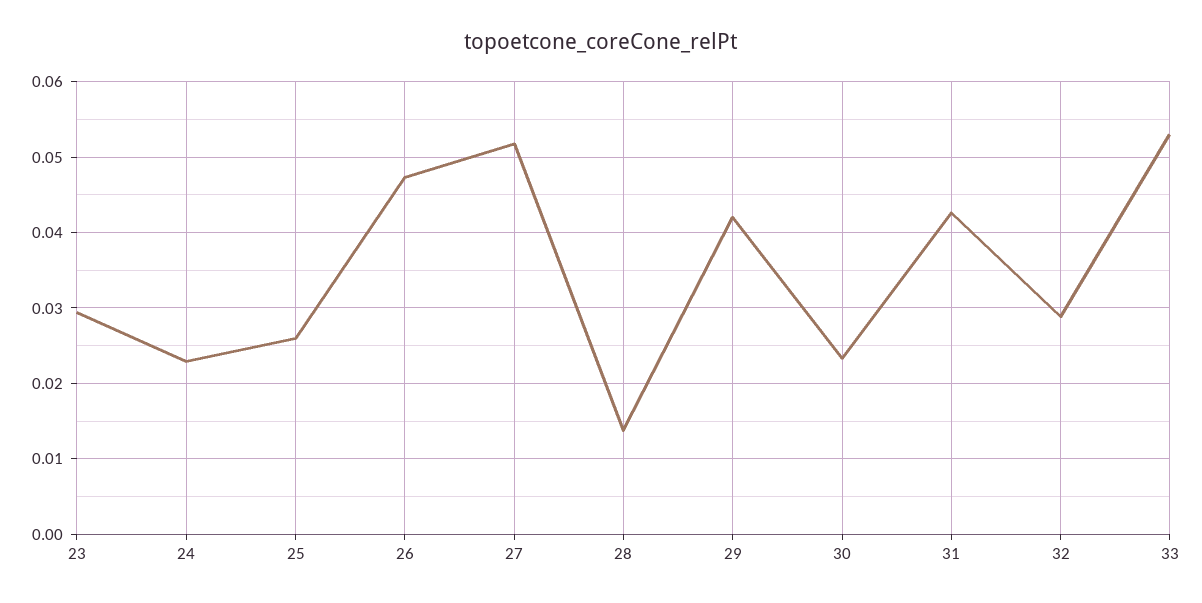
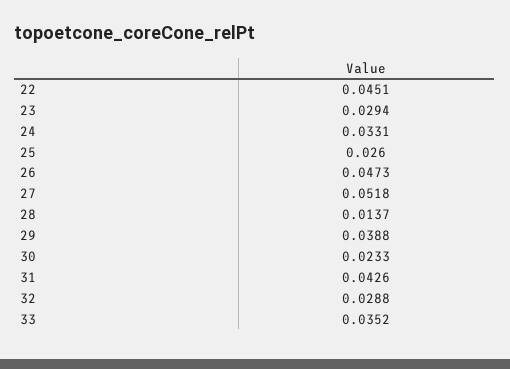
  {
    "23": 0.0294,
-   "24": 0.023,
+   "24": 0.0331,
    "25": 0.026,
    "26": 0.0473,
    "27": 0.0518,
    "28": 0.0137,
-   "29": 0.042,
+   "29": 0.0388,
    "30": 0.0233,
    "31": 0.0426,
    "32": 0.0288,
-   "33": 0.053
+   "33": 0.0352,
+   "22": 0.0451
  }

